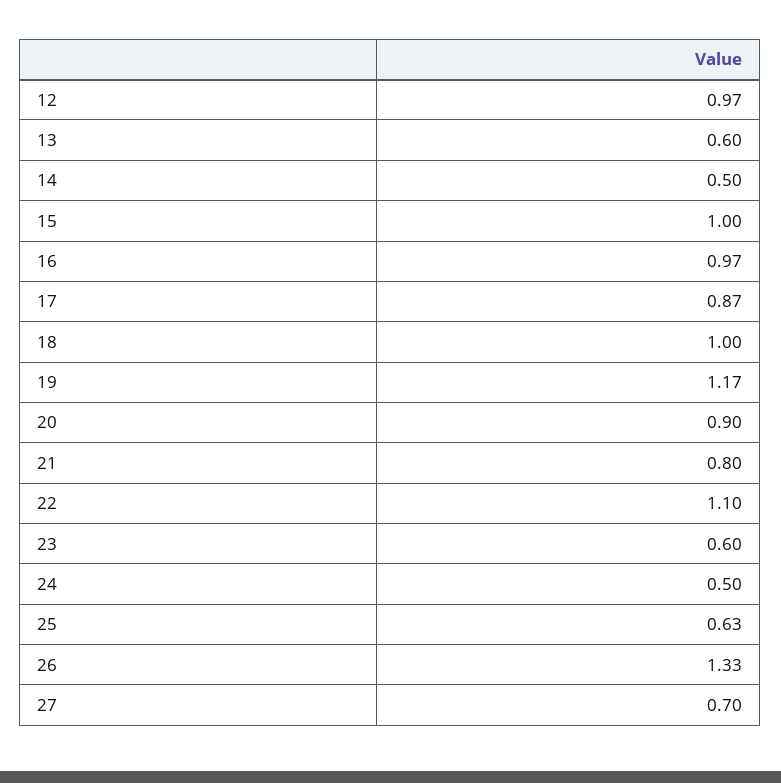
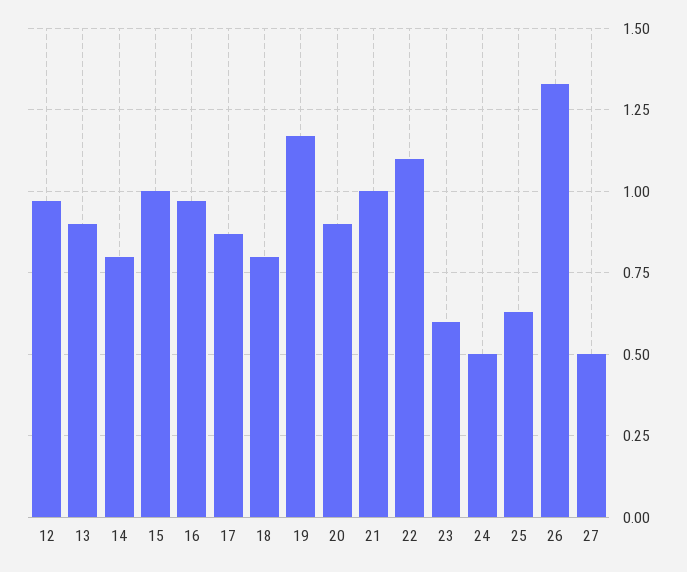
  {
    "12": 0.97,
-   "13": 0.6,
+   "13": 0.9,
-   "14": 0.5,
+   "14": 0.8,
    "15": 1,
    "16": 0.97,
    "17": 0.87,
-   "18": 1,
+   "18": 0.8,
    "19": 1.17,
    "20": 0.9,
-   "21": 0.8,
+   "21": 1,
    "22": 1.1,
    "23": 0.6,
    "24": 0.5,
    "25": 0.63,
    "26": 1.33,
-   "27": 0.7
+   "27": 0.5
  }

